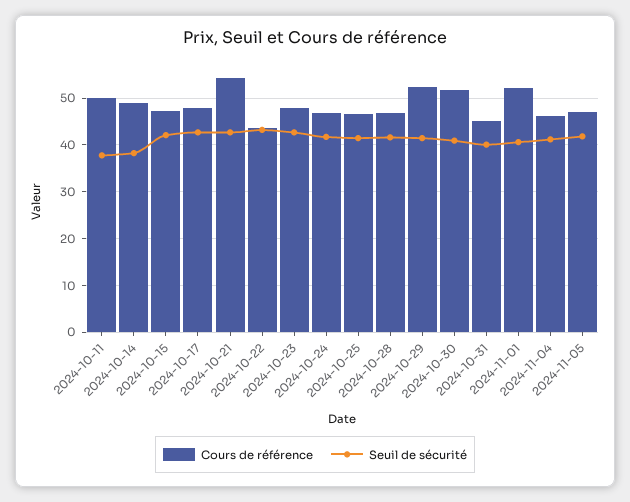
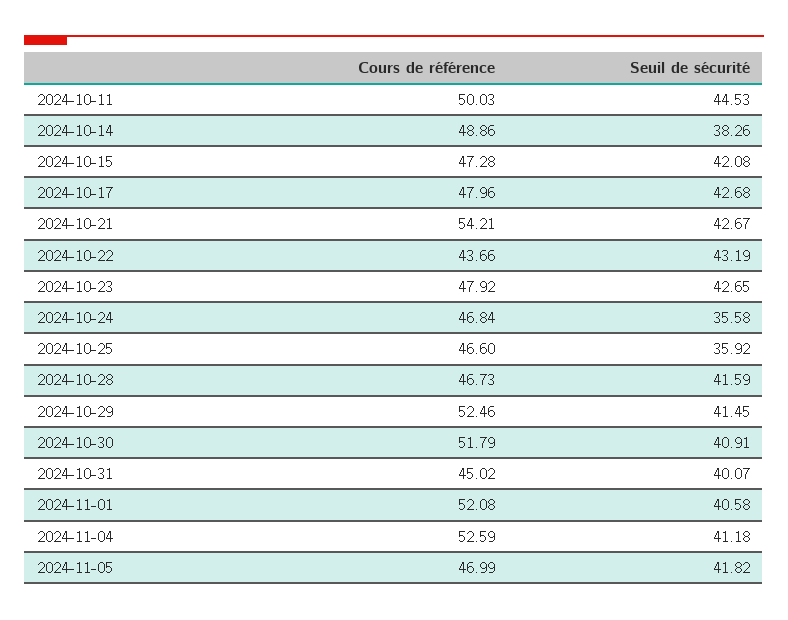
  {
    "Cours de référence": {
      "2024-10-11": 50.03,
      "2024-10-14": 48.86,
      "2024-10-15": 47.28,
      "2024-10-17": 47.96,
      "2024-10-21": 54.21,
      "2024-10-22": 43.66,
      "2024-10-23": 47.92,
      "2024-10-24": 46.84,
      "2024-10-25": 46.6,
      "2024-10-28": 46.73,
      "2024-10-29": 52.46,
      "2024-10-30": 51.79,
      "2024-10-31": 45.02,
      "2024-11-01": 52.08,
-     "2024-11-04": 46,
+     "2024-11-04": 52.59,
      "2024-11-05": 46.99
    },
    "Seuil de sécurité": {
-     "2024-10-11": 38,
+     "2024-10-11": 44.53,
      "2024-10-14": 38.26,
      "2024-10-15": 42.08,
      "2024-10-17": 42.68,
      "2024-10-21": 42.67,
      "2024-10-22": 43.19,
      "2024-10-23": 42.65,
-     "2024-10-24": 42,
+     "2024-10-24": 35.58,
-     "2024-10-25": 42,
+     "2024-10-25": 35.92,
      "2024-10-28": 41.59,
      "2024-10-29": 41.45,
      "2024-10-30": 40.91,
      "2024-10-31": 40.07,
      "2024-11-01": 40.58,
      "2024-11-04": 41.18,
      "2024-11-05": 41.82
    }
  }

